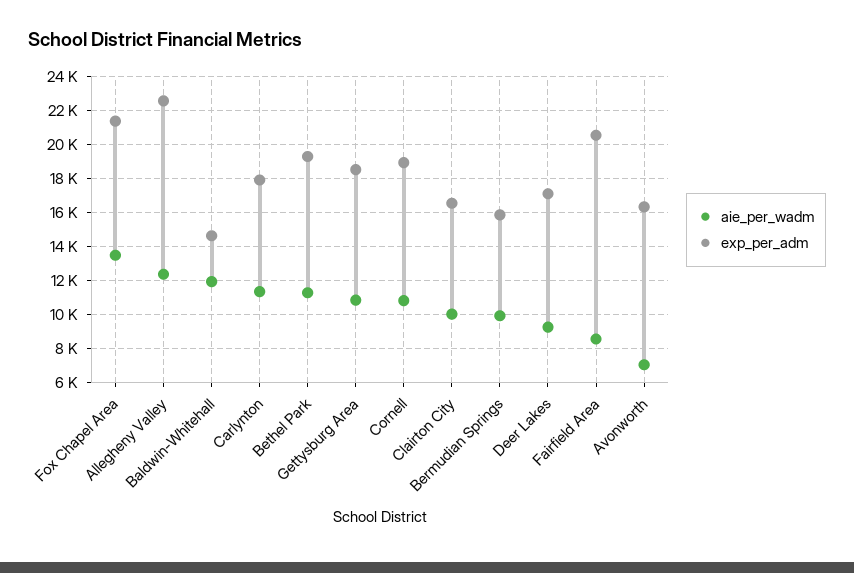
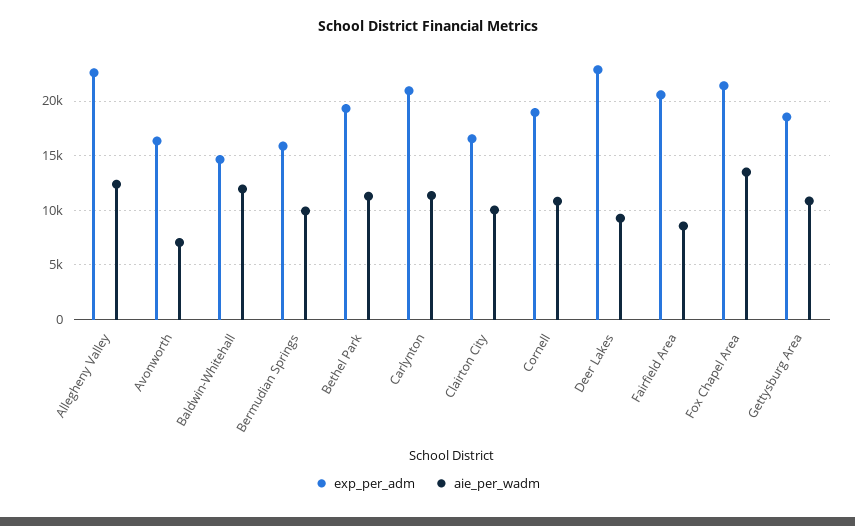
  {
    "aie_per_wadm": {
      "Fox Chapel Area": 13500,
      "Allegheny Valley": 12500,
      "Baldwin-Whitehall": 12000,
      "Carlynton": 11500,
      "Bethel Park": 11500,
      "Gettysburg Area": 11000,
      "Cornell": 11000,
      "Clairton City": 10000,
      "Bermudian Springs": 10000,
      "Deer Lakes": 9500,
      "Fairfield Area": 8500,
      "Avonworth": 7000
    },
    "exp_per_adm": {
      "Fox Chapel Area": 21500,
      "Allegheny Valley": 22500,
      "Baldwin-Whitehall": 14500,
-     "Carlynton": 18000,
+     "Carlynton": 21000,
      "Bethel Park": 19500,
      "Gettysburg Area": 18500,
      "Cornell": 19000,
      "Clairton City": 16500,
      "Bermudian Springs": 16000,
-     "Deer Lakes": 17000,
+     "Deer Lakes": 23000,
      "Fairfield Area": 20500,
      "Avonworth": 16500
    }
  }

